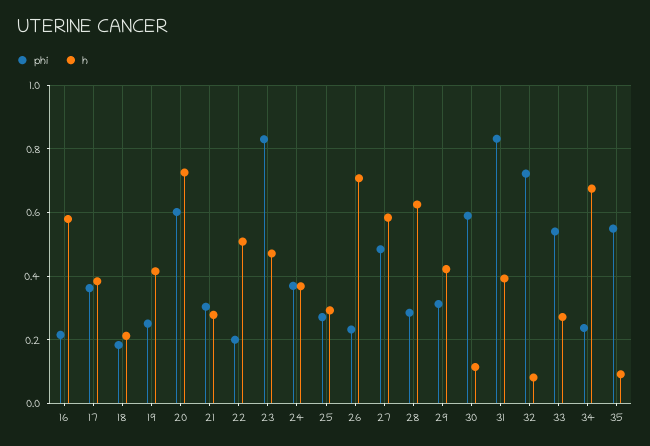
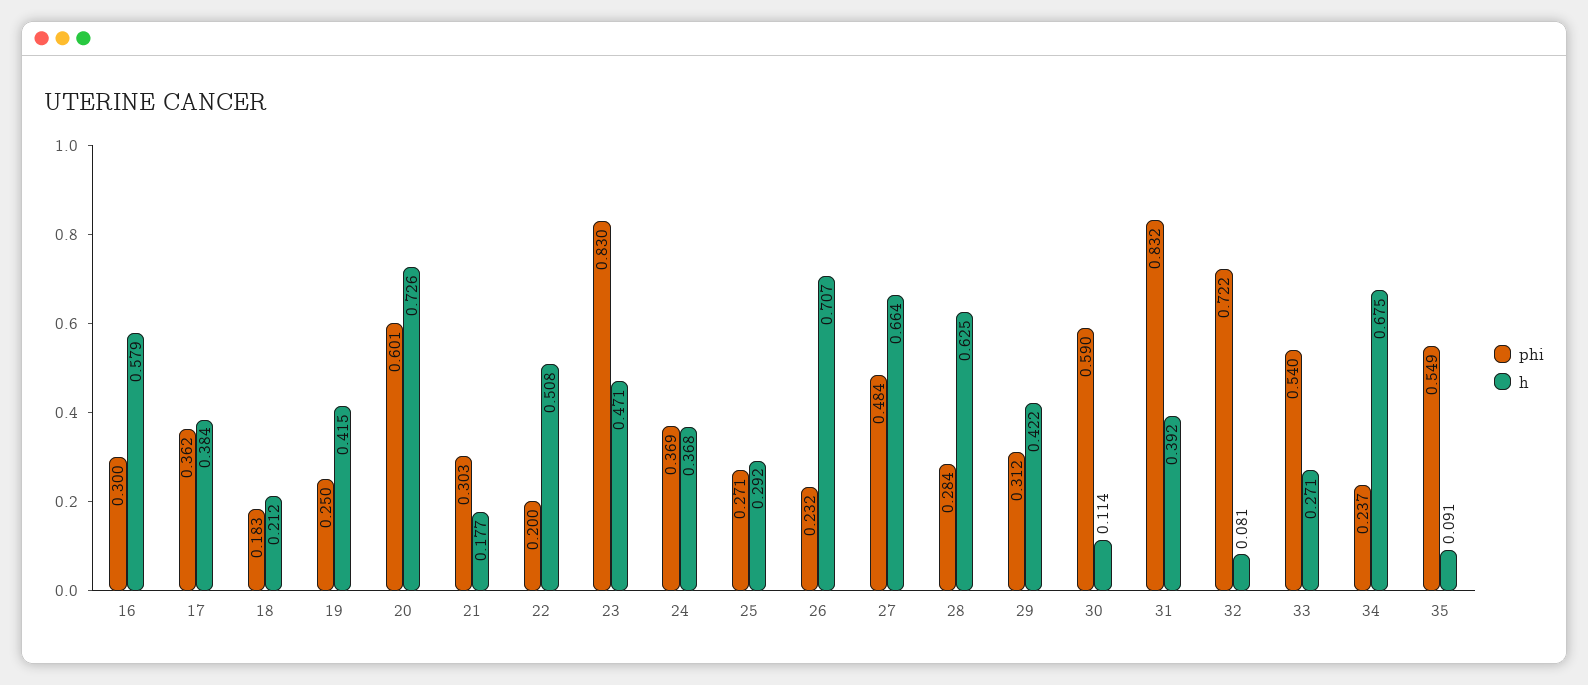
  {
    "phi": {
-     "16": 0.22,
+     "16": 0.3,
      "17": 0.362,
      "18": 0.183,
      "19": 0.25,
      "20": 0.601,
      "21": 0.303,
      "22": 0.2,
      "23": 0.83,
      "24": 0.369,
      "25": 0.271,
      "26": 0.232,
      "27": 0.484,
      "28": 0.284,
      "29": 0.312,
      "30": 0.59,
      "31": 0.832,
      "32": 0.722,
      "33": 0.54,
      "34": 0.237,
      "35": 0.549
    },
    "h": {
      "16": 0.579,
      "17": 0.384,
      "18": 0.212,
      "19": 0.415,
      "20": 0.726,
-     "21": 0.28,
+     "21": 0.177,
      "22": 0.508,
      "23": 0.471,
      "24": 0.368,
      "25": 0.292,
      "26": 0.707,
-     "27": 0.58,
+     "27": 0.664,
      "28": 0.625,
      "29": 0.422,
      "30": 0.114,
      "31": 0.392,
      "32": 0.081,
      "33": 0.271,
      "34": 0.675,
      "35": 0.091
    }
  }

